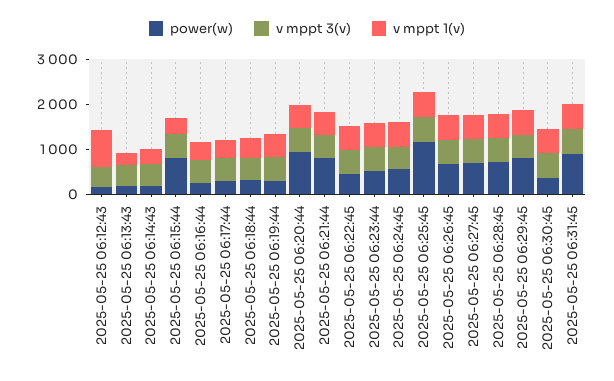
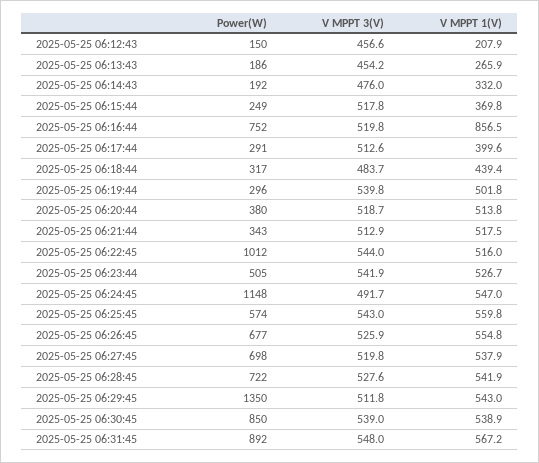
  {
    "power(w)": {
      "2025-05-25 06:12:43": 150,
      "2025-05-25 06:13:43": 186,
      "2025-05-25 06:14:43": 192,
-     "2025-05-25 06:15:44": 800,
+     "2025-05-25 06:15:44": 249,
-     "2025-05-25 06:16:44": 200,
+     "2025-05-25 06:16:44": 752,
      "2025-05-25 06:17:44": 291,
      "2025-05-25 06:18:44": 317,
      "2025-05-25 06:19:44": 296,
-     "2025-05-25 06:20:44": 1000,
+     "2025-05-25 06:20:44": 380,
-     "2025-05-25 06:21:44": 800,
+     "2025-05-25 06:21:44": 343,
-     "2025-05-25 06:22:45": 400,
+     "2025-05-25 06:22:45": 1012,
      "2025-05-25 06:23:44": 505,
-     "2025-05-25 06:24:45": 600,
+     "2025-05-25 06:24:45": 1148,
-     "2025-05-25 06:25:45": 1200,
+     "2025-05-25 06:25:45": 574,
      "2025-05-25 06:26:45": 677,
      "2025-05-25 06:27:45": 698,
      "2025-05-25 06:28:45": 722,
-     "2025-05-25 06:29:45": 800,
+     "2025-05-25 06:29:45": 1350,
-     "2025-05-25 06:30:45": 400,
+     "2025-05-25 06:30:45": 850,
      "2025-05-25 06:31:45": 892
    },
    "v mppt 3(v)": {
      "2025-05-25 06:12:43": 456.6,
      "2025-05-25 06:13:43": 454.2,
      "2025-05-25 06:14:43": 476,
      "2025-05-25 06:15:44": 517.8,
      "2025-05-25 06:16:44": 519.8,
      "2025-05-25 06:17:44": 512.6,
      "2025-05-25 06:18:44": 483.7,
      "2025-05-25 06:19:44": 539.8,
      "2025-05-25 06:20:44": 518.7,
      "2025-05-25 06:21:44": 512.9,
      "2025-05-25 06:22:45": 544,
      "2025-05-25 06:23:44": 541.9,
      "2025-05-25 06:24:45": 491.7,
      "2025-05-25 06:25:45": 543,
      "2025-05-25 06:26:45": 525.9,
      "2025-05-25 06:27:45": 519.8,
      "2025-05-25 06:28:45": 527.6,
      "2025-05-25 06:29:45": 511.8,
      "2025-05-25 06:30:45": 539,
      "2025-05-25 06:31:45": 548
    },
    "v mppt 1(v)": {
-     "2025-05-25 06:12:43": 800,
+     "2025-05-25 06:12:43": 207.9,
      "2025-05-25 06:13:43": 265.9,
      "2025-05-25 06:14:43": 332,
      "2025-05-25 06:15:44": 369.8,
-     "2025-05-25 06:16:44": 400,
+     "2025-05-25 06:16:44": 856.5,
      "2025-05-25 06:17:44": 399.6,
      "2025-05-25 06:18:44": 439.4,
      "2025-05-25 06:19:44": 501.8,
      "2025-05-25 06:20:44": 513.8,
      "2025-05-25 06:21:44": 517.5,
      "2025-05-25 06:22:45": 516,
      "2025-05-25 06:23:44": 526.7,
      "2025-05-25 06:24:45": 547,
      "2025-05-25 06:25:45": 559.8,
      "2025-05-25 06:26:45": 554.8,
      "2025-05-25 06:27:45": 537.9,
      "2025-05-25 06:28:45": 541.9,
      "2025-05-25 06:29:45": 543,
      "2025-05-25 06:30:45": 538.9,
      "2025-05-25 06:31:45": 567.2
    }
  }

